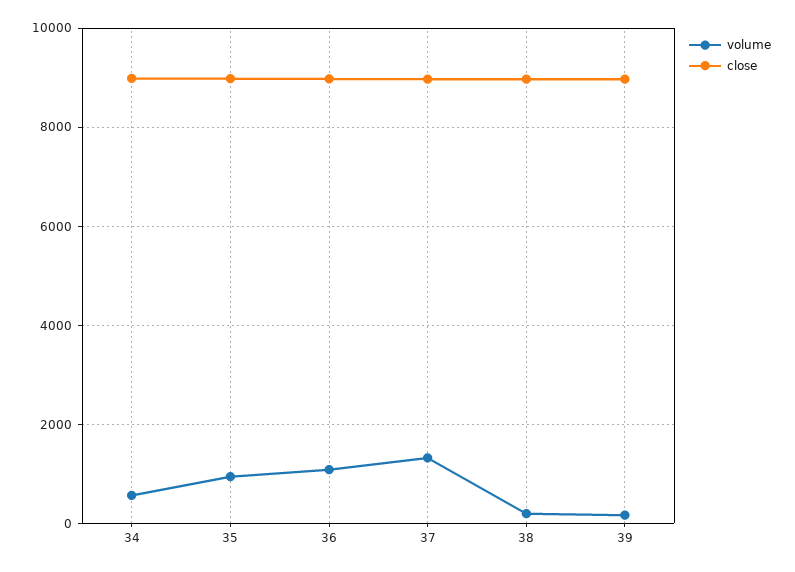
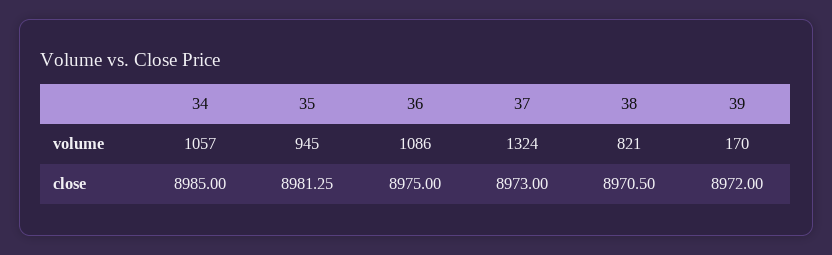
  {
    "volume": {
-     "34": 600,
+     "34": 1057,
      "35": 945,
      "36": 1086,
      "37": 1324,
-     "38": 200,
+     "38": 821,
      "39": 170
    },
    "close": {
      "34": 8985,
      "35": 8981.25,
      "36": 8975,
      "37": 8973,
      "38": 8970.5,
      "39": 8972
    }
  }

